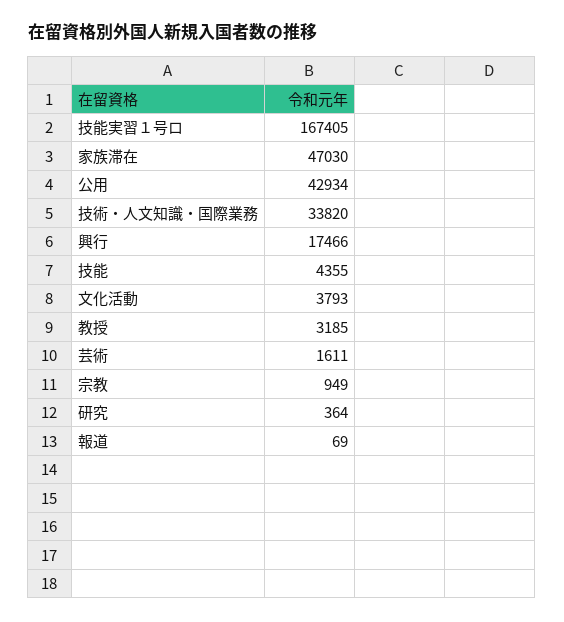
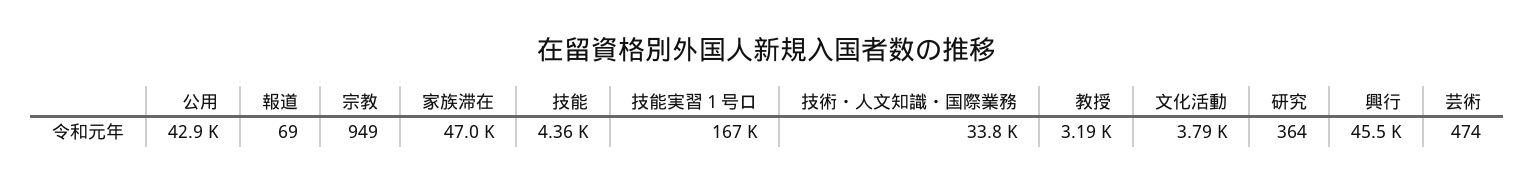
  {
    "技能実習１号ロ": 167405,
    "家族滞在": 47030,
    "公用": 42934,
    "技術・人文知識・国際業務": 33820,
-   "興行": 17466,
+   "興行": 45500,
    "技能": 4355,
    "文化活動": 3793,
    "教授": 3185,
-   "芸術": 1611,
+   "芸術": 474,
    "宗教": 949,
    "研究": 364,
    "報道": 69
  }

